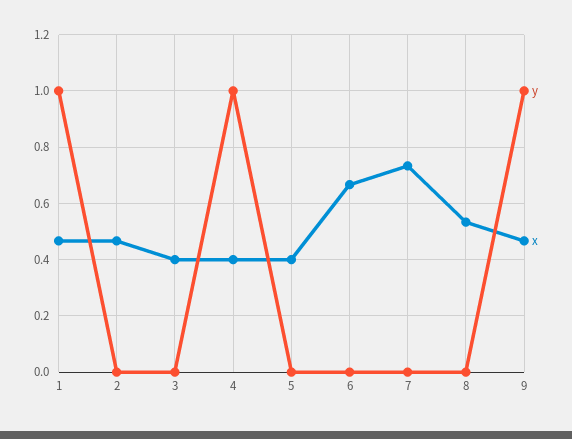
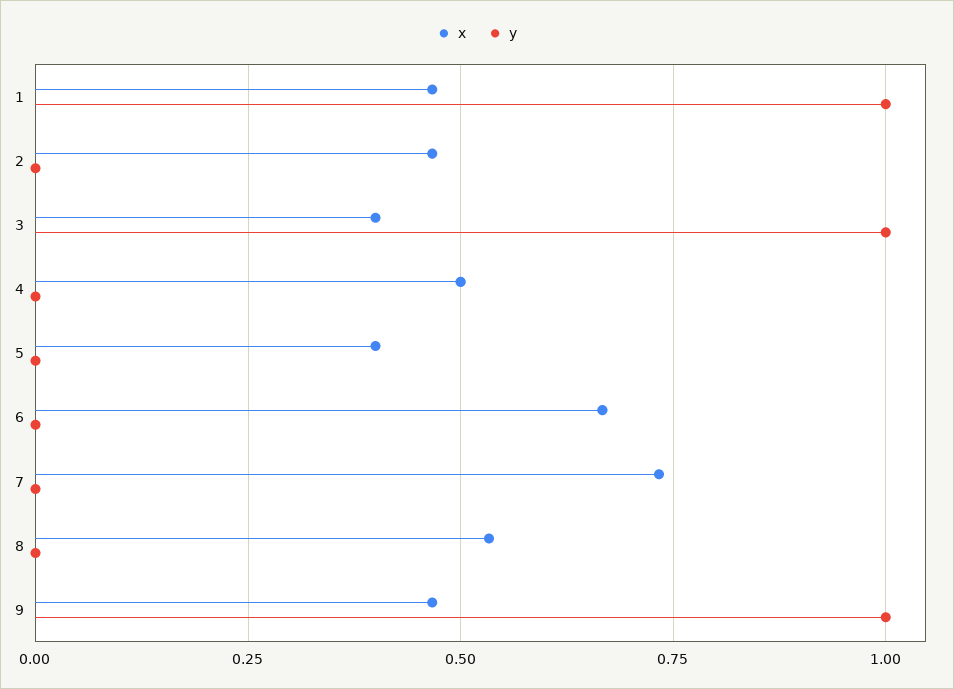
  {
    "y": {
      "1": 1,
      "2": 0,
-     "3": 0,
+     "3": 1,
-     "4": 1,
+     "4": 0,
      "5": 0,
      "6": 0,
      "7": 0,
      "8": 0,
      "9": 1
    },
    "x": {
      "1": 0.475,
      "2": 0.475,
      "3": 0.4,
-     "4": 0.4,
+     "4": 0.5,
      "5": 0.4,
      "6": 0.675,
      "7": 0.725,
      "8": 0.525,
      "9": 0.475
    }
  }

